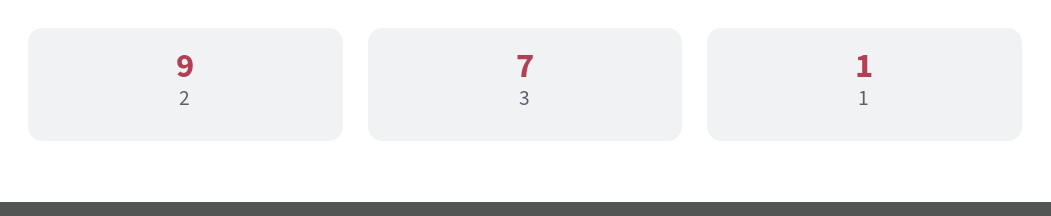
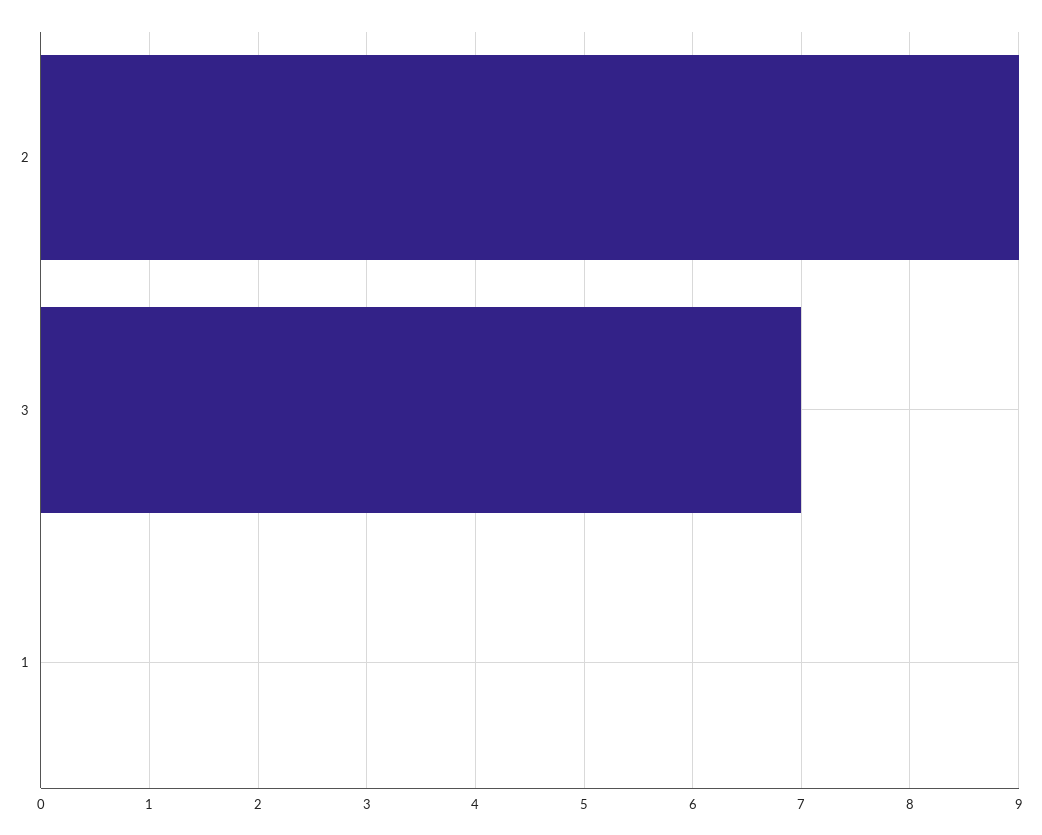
  {
    "2": 9,
    "3": 7,
-   "1": 1
+   "1": 0
  }

